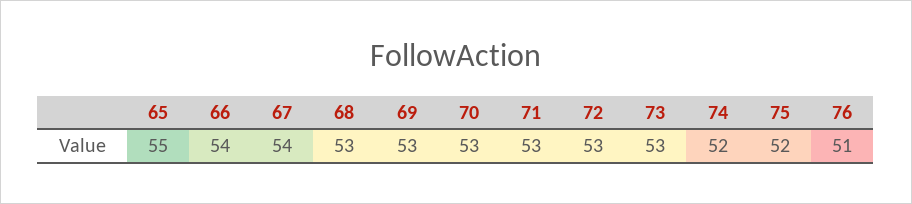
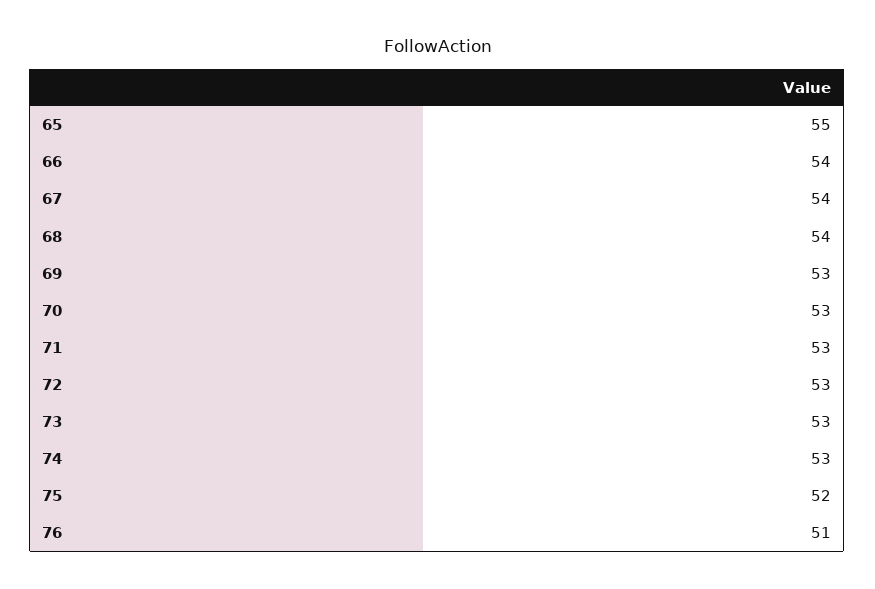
  {
    "65": 55,
    "66": 54,
    "67": 54,
-   "68": 53,
+   "68": 54,
    "69": 53,
    "70": 53,
    "71": 53,
    "72": 53,
    "73": 53,
-   "74": 52,
+   "74": 53,
    "75": 52,
    "76": 51
  }

